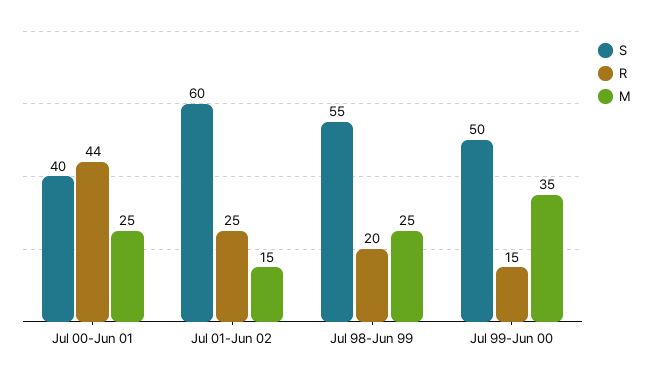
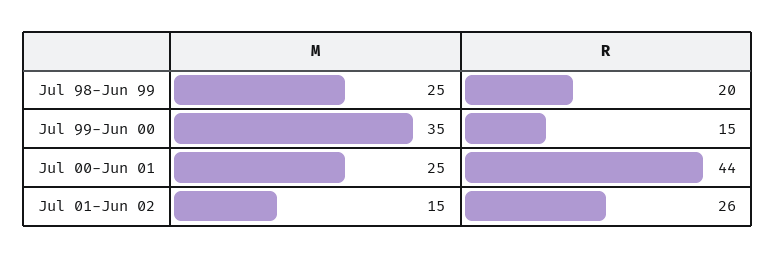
  {
-   "S": {
-     "Jul 00-Jun 01": 40,
-     "Jul 01-Jun 02": 60,
-     "Jul 98-Jun 99": 55,
-     "Jul 99-Jun 00": 50
-   },
    "R": {
      "Jul 00-Jun 01": 44,
-     "Jul 01-Jun 02": 25,
+     "Jul 01-Jun 02": 26,
      "Jul 98-Jun 99": 20,
      "Jul 99-Jun 00": 15
    },
    "M": {
      "Jul 00-Jun 01": 25,
      "Jul 01-Jun 02": 15,
      "Jul 98-Jun 99": 25,
      "Jul 99-Jun 00": 35
    }
  }

